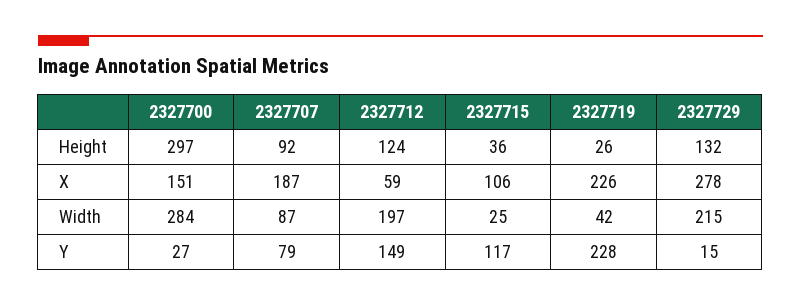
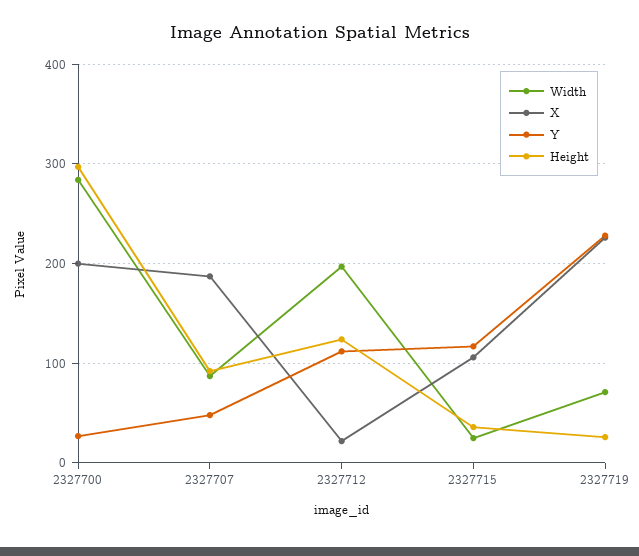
  {
    "Height": {
      "2327700": 297,
      "2327707": 92,
      "2327712": 124,
      "2327715": 36,
-     "2327719": 26,
+     "2327719": 26
-     "2327729": 132
    },
    "X": {
-     "2327700": 151,
+     "2327700": 200,
      "2327707": 187,
-     "2327712": 59,
+     "2327712": 20,
      "2327715": 106,
-     "2327719": 226,
+     "2327719": 226
-     "2327729": 278
    },
    "Width": {
      "2327700": 284,
      "2327707": 87,
      "2327712": 197,
      "2327715": 25,
-     "2327719": 42,
+     "2327719": 70
-     "2327729": 215
    },
    "Y": {
      "2327700": 27,
-     "2327707": 79,
+     "2327707": 50,
-     "2327712": 149,
+     "2327712": 110,
      "2327715": 117,
-     "2327719": 228,
+     "2327719": 228
-     "2327729": 15
    }
  }

